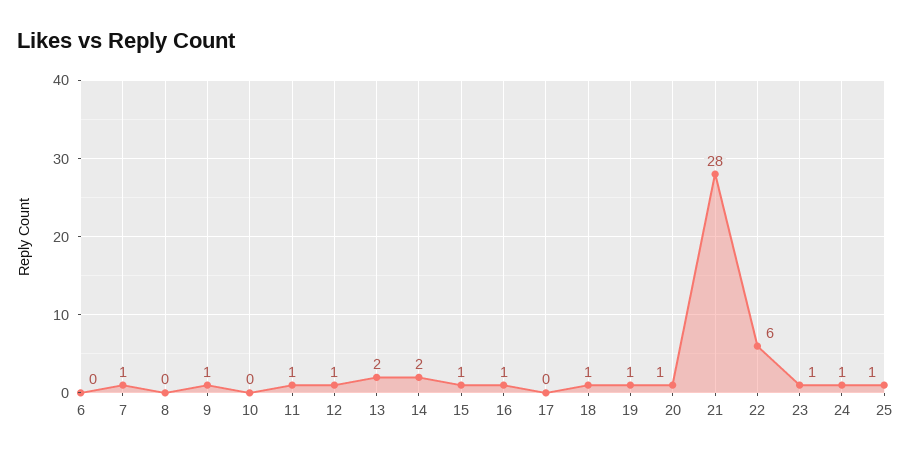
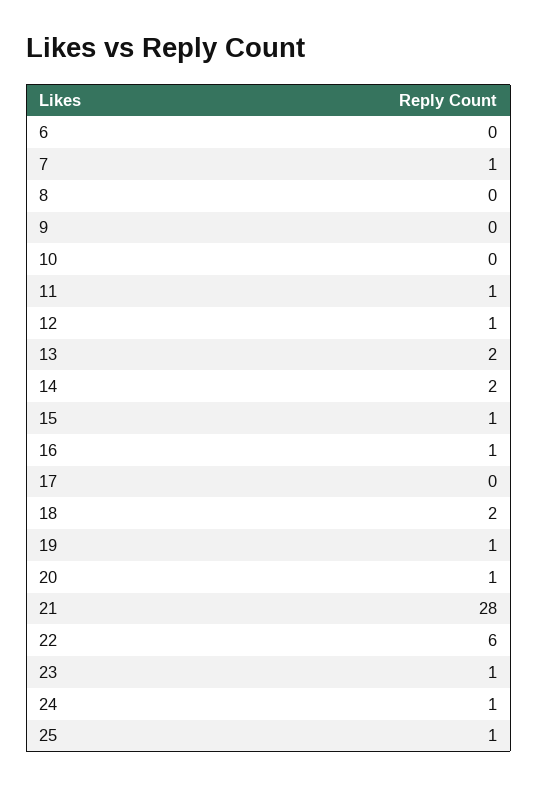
  {
    "6": 0,
    "7": 1,
    "8": 0,
-   "9": 1,
+   "9": 0,
    "10": 0,
    "11": 1,
    "12": 1,
    "13": 2,
    "14": 2,
    "15": 1,
    "16": 1,
    "17": 0,
-   "18": 1,
+   "18": 2,
    "19": 1,
    "20": 1,
    "21": 28,
    "22": 6,
    "23": 1,
    "24": 1,
    "25": 1
  }

